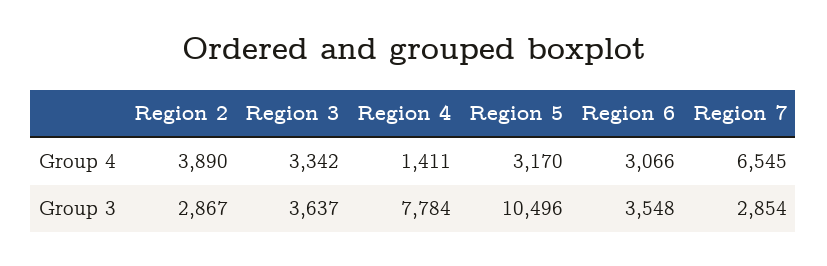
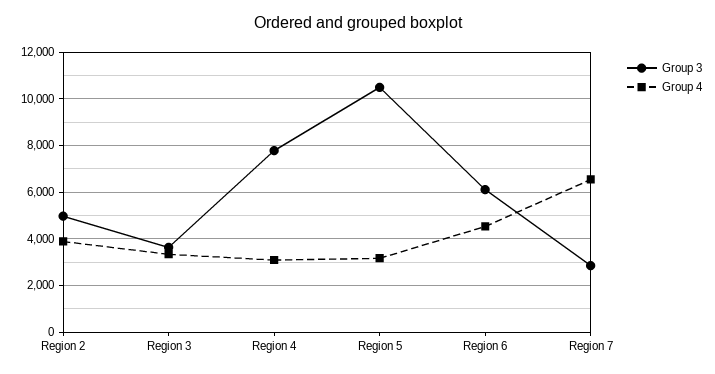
  {
    "Group 4": {
      "Region 2": 3890,
      "Region 3": 3342,
-     "Region 4": 1411,
+     "Region 4": 3000,
      "Region 5": 3170,
-     "Region 6": 3066,
+     "Region 6": 4500,
      "Region 7": 6545
    },
    "Group 3": {
-     "Region 2": 2867,
+     "Region 2": 5000,
      "Region 3": 3637,
      "Region 4": 7784,
      "Region 5": 10496,
-     "Region 6": 3548,
+     "Region 6": 6000,
      "Region 7": 2854
    }
  }

